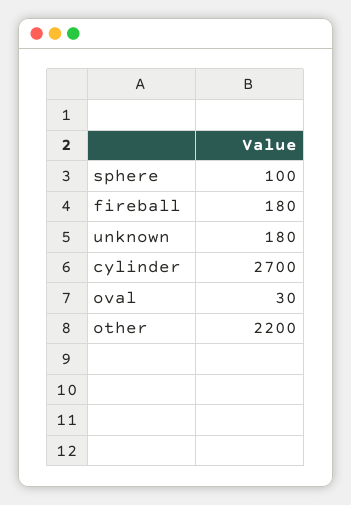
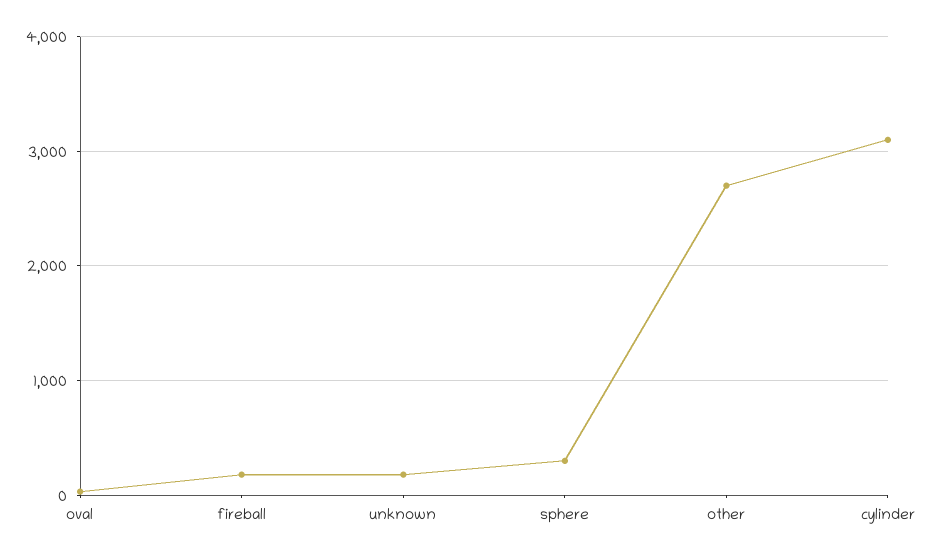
  {
-   "sphere": 100,
+   "sphere": 300,
    "fireball": 180,
    "unknown": 180,
-   "cylinder": 2700,
+   "cylinder": 3100,
    "oval": 30,
-   "other": 2200
+   "other": 2700
  }

